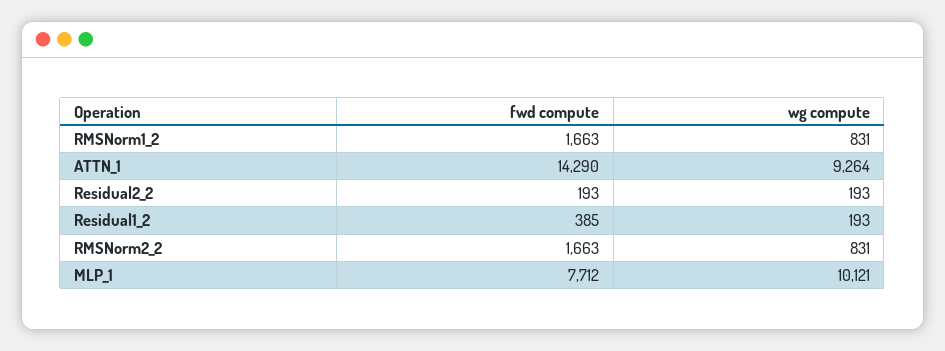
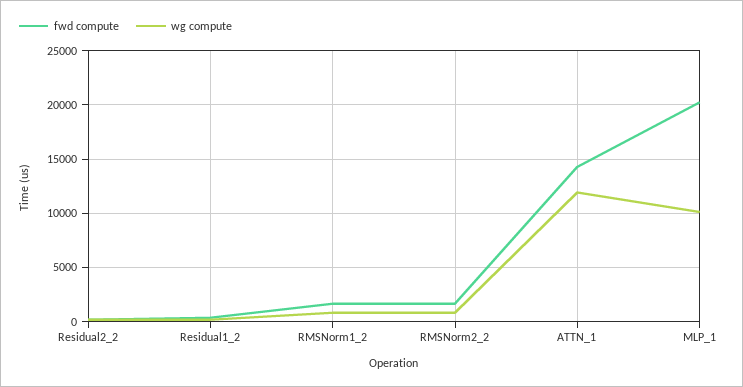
  {
    "fwd compute": {
      "RMSNorm1_2": 1663,
      "ATTN_1": 14290,
      "Residual2_2": 193,
      "Residual1_2": 385,
      "RMSNorm2_2": 1663,
-     "MLP_1": 7712
+     "MLP_1": 20000
    },
    "wg compute": {
      "RMSNorm1_2": 831,
-     "ATTN_1": 9264,
+     "ATTN_1": 12000,
      "Residual2_2": 193,
      "Residual1_2": 193,
      "RMSNorm2_2": 831,
      "MLP_1": 10121
    }
  }

